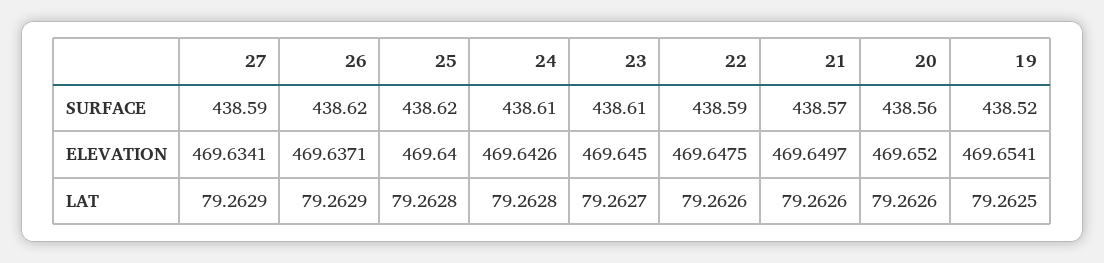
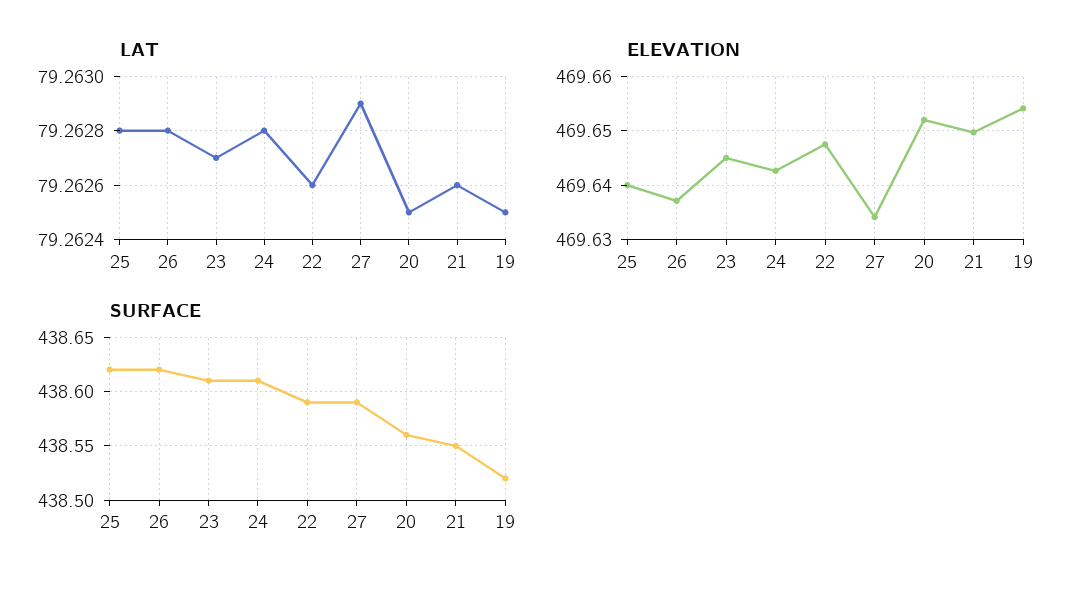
  {
    "SURFACE": {
      "27": 438.59,
      "26": 438.62,
      "25": 438.62,
      "24": 438.61,
      "23": 438.61,
      "22": 438.59,
-     "21": 438.57,
+     "21": 438.55,
      "20": 438.56,
      "19": 438.52
    },
    "ELEVATION": {
      "27": 469.6341,
      "26": 469.6371,
      "25": 469.64,
      "24": 469.6426,
      "23": 469.645,
      "22": 469.6475,
      "21": 469.6497,
      "20": 469.652,
      "19": 469.6541
    },
    "LAT": {
      "27": 79.2629,
-     "26": 79.2629,
+     "26": 79.2628,
      "25": 79.2628,
      "24": 79.2628,
      "23": 79.2627,
      "22": 79.2626,
      "21": 79.2626,
-     "20": 79.2626,
+     "20": 79.2625,
      "19": 79.2625
    }
  }

